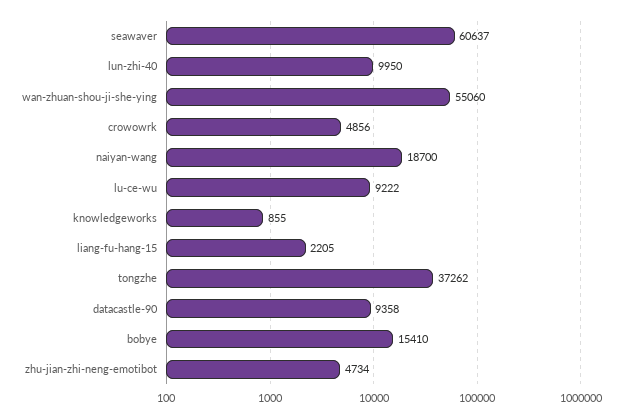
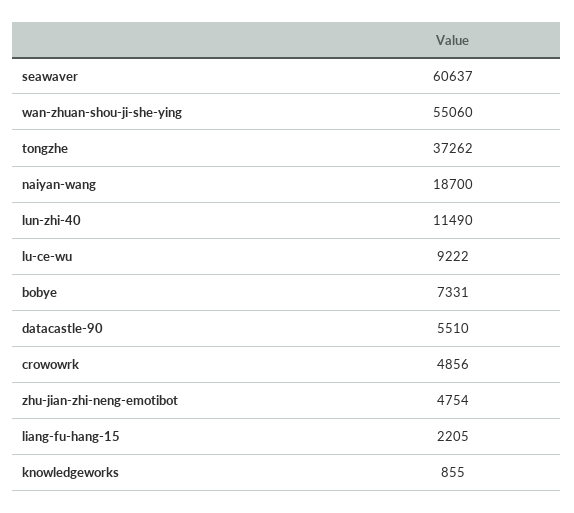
  {
    "seawaver": 60637,
-   "lun-zhi-40": 9950,
+   "lun-zhi-40": 11490,
    "wan-zhuan-shou-ji-she-ying": 55060,
    "crowowrk": 4856,
    "naiyan-wang": 18700,
    "lu-ce-wu": 9222,
    "knowledgeworks": 855,
    "liang-fu-hang-15": 2205,
    "tongzhe": 37262,
-   "datacastle-90": 9358,
+   "datacastle-90": 5510,
-   "bobye": 15410,
+   "bobye": 7331,
-   "zhu-jian-zhi-neng-emotibot": 4734
+   "zhu-jian-zhi-neng-emotibot": 4754
  }

